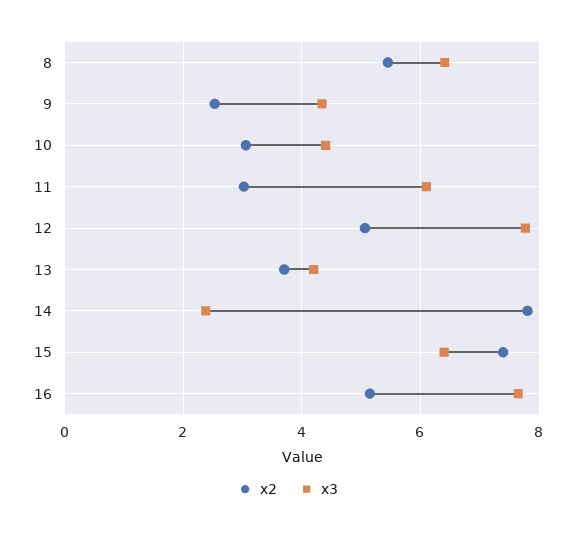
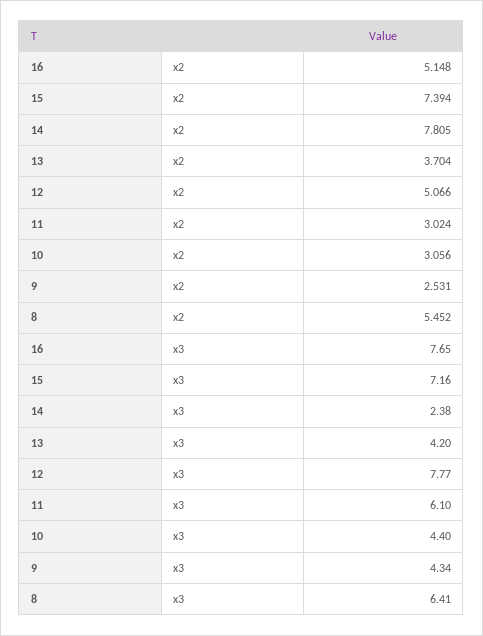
  {
    "x2": {
      "8": 5.452,
      "9": 2.531,
      "10": 3.056,
      "11": 3.024,
      "12": 5.066,
      "13": 3.704,
      "14": 7.805,
      "15": 7.394,
      "16": 5.148
    },
    "x3": {
      "8": 6.41,
      "9": 4.34,
      "10": 4.4,
      "11": 6.1,
      "12": 7.77,
      "13": 4.2,
      "14": 2.38,
-     "15": 6.4,
+     "15": 7.16,
      "16": 7.65
    }
  }

